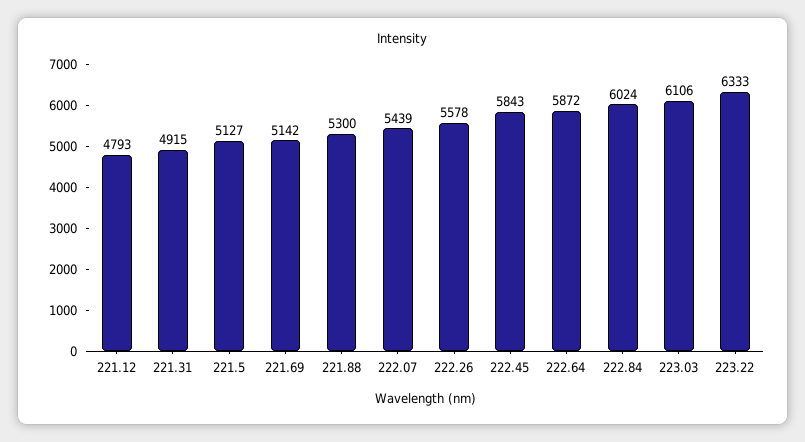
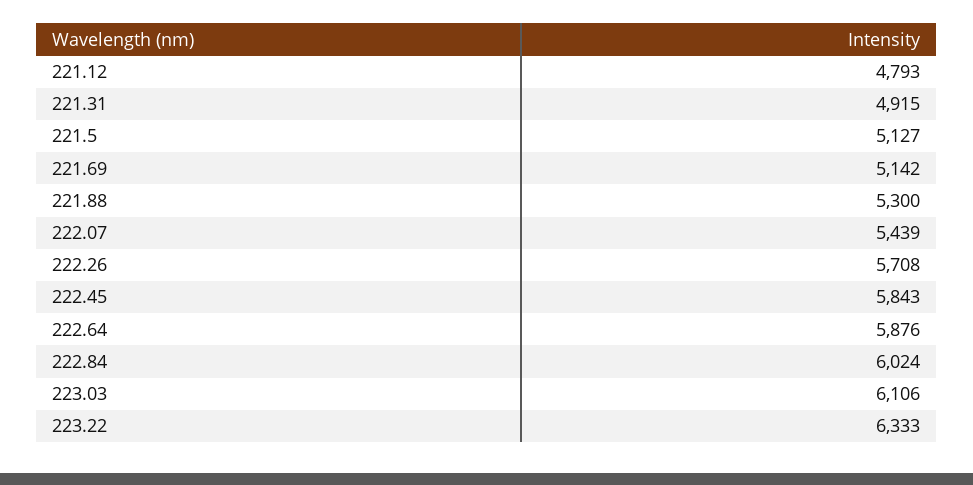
  {
    "221.12": 4793,
    "221.31": 4915,
    "221.5": 5127,
    "221.69": 5142,
    "221.88": 5300,
    "222.07": 5439,
-   "222.26": 5578,
+   "222.26": 5708,
    "222.45": 5843,
-   "222.64": 5872,
+   "222.64": 5876,
    "222.84": 6024,
    "223.03": 6106,
    "223.22": 6333
  }

